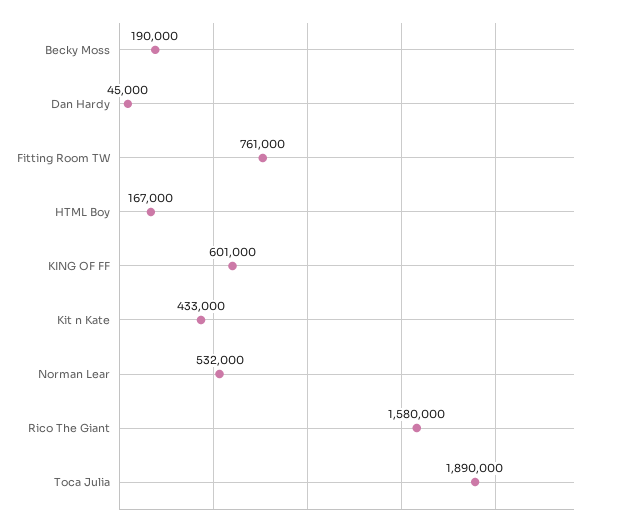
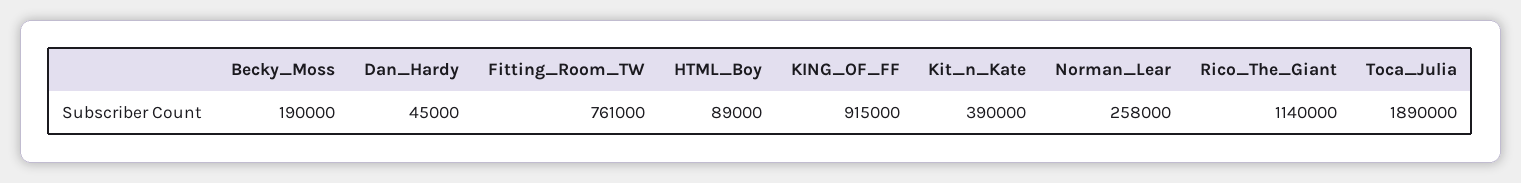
  {
    "Becky Moss": 190000,
    "Dan Hardy": 45000,
    "Fitting Room TW": 761000,
-   "HTML Boy": 167000,
+   "HTML Boy": 89000,
-   "KING OF FF": 601000,
+   "KING OF FF": 915000,
-   "Kit n Kate": 433000,
+   "Kit n Kate": 390000,
-   "Norman Lear": 532000,
+   "Norman Lear": 258000,
-   "Rico The Giant": 1580000,
+   "Rico The Giant": 1140000,
    "Toca Julia": 1890000
  }

